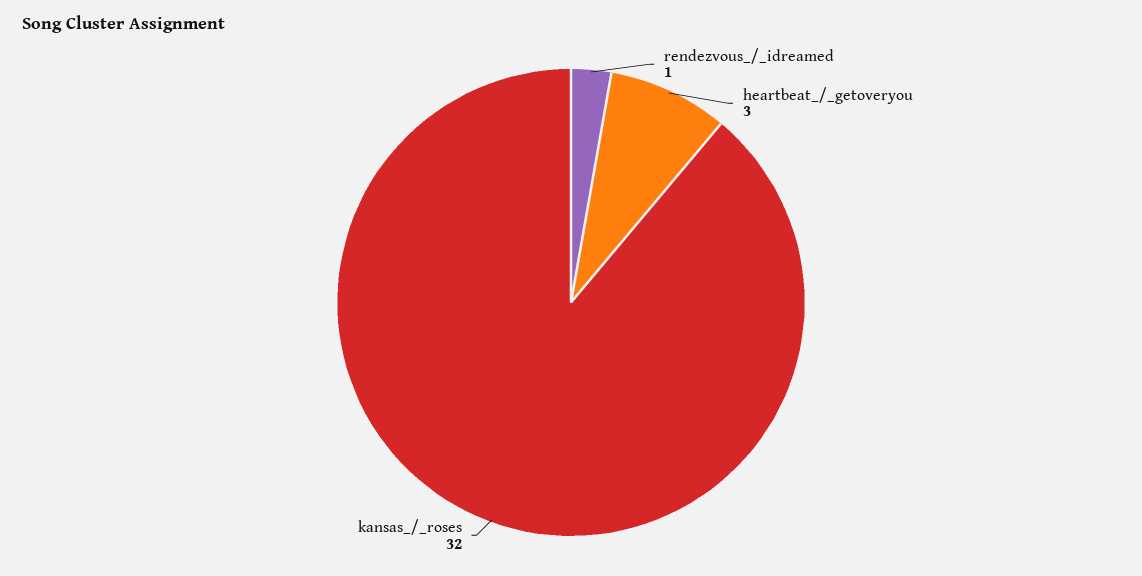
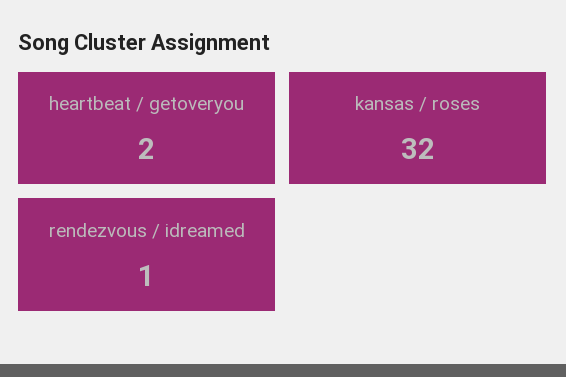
  {
    "rendezvous_/_idreamed": 1,
-   "heartbeat_/_getoveryou": 3,
+   "heartbeat_/_getoveryou": 2,
    "kansas_/_roses": 32
  }

